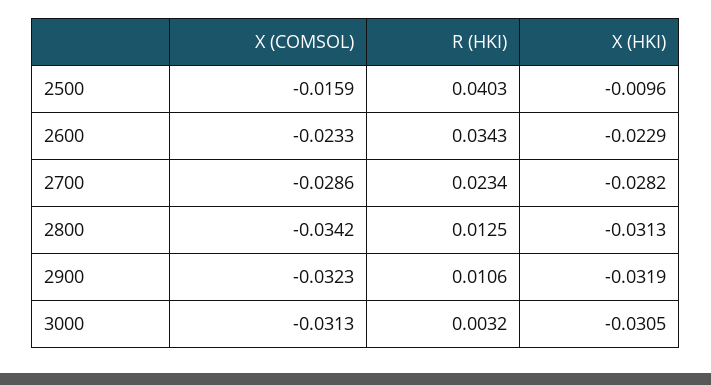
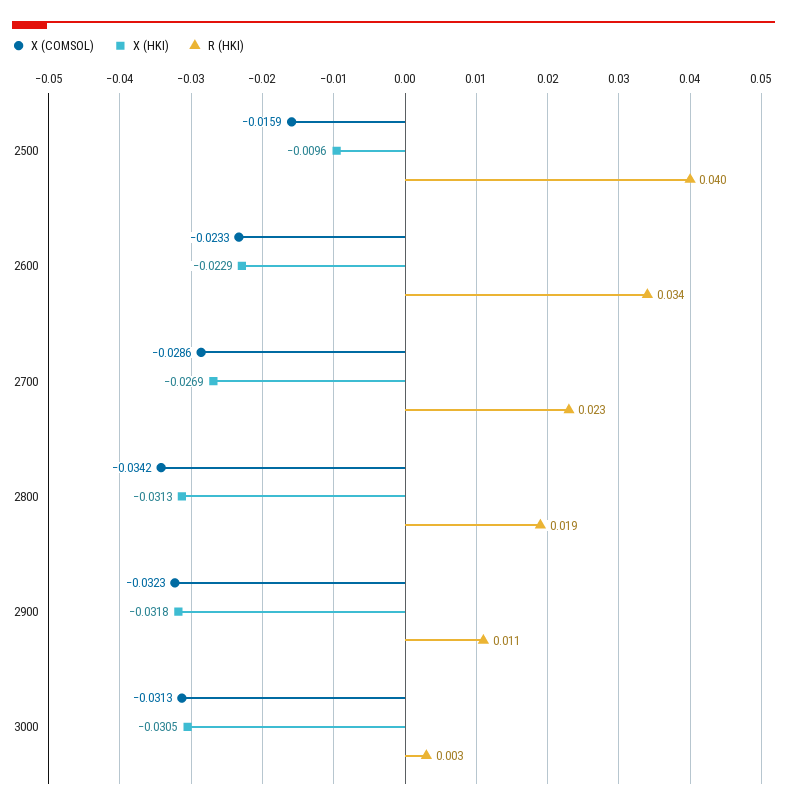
  {
    "X (COMSOL)": {
      "2500": -0.0159,
      "2600": -0.0233,
      "2700": -0.0286,
      "2800": -0.0342,
      "2900": -0.0323,
      "3000": -0.0313
    },
    "R (HKI)": {
      "2500": 0.0403,
      "2600": 0.0343,
      "2700": 0.0234,
-     "2800": 0.0125,
+     "2800": 0.019,
      "2900": 0.0106,
      "3000": 0.0032
    },
    "X (HKI)": {
      "2500": -0.0096,
      "2600": -0.0229,
-     "2700": -0.0282,
+     "2700": -0.0269,
      "2800": -0.0313,
-     "2900": -0.0319,
+     "2900": -0.0318,
      "3000": -0.0305
    }
  }

